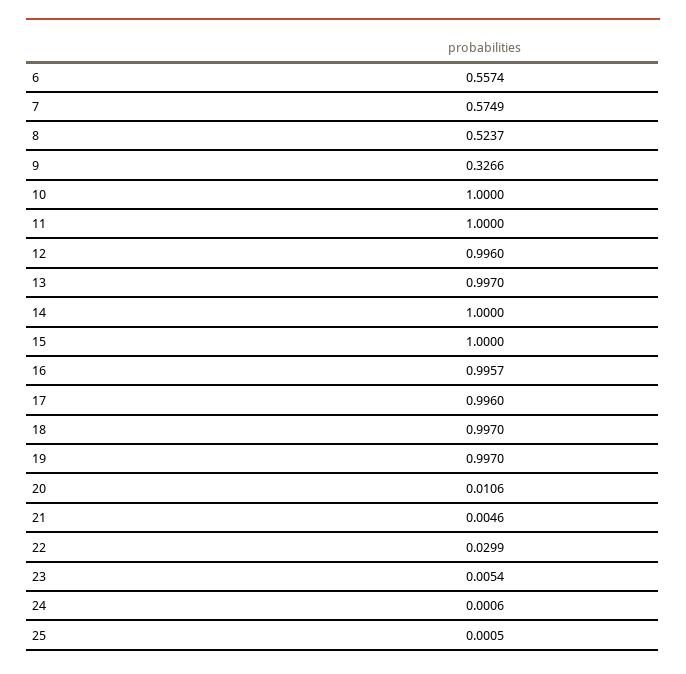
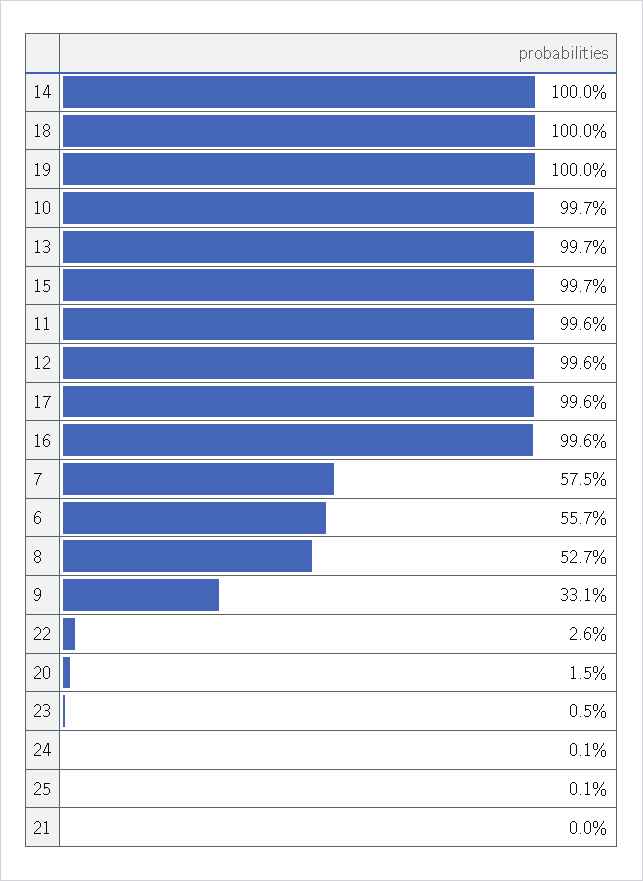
  {
    "6": 0.5574,
    "7": 0.5749,
-   "8": 0.5237,
+   "8": 0.527,
-   "9": 0.3266,
+   "9": 0.331,
-   "10": 1,
+   "10": 0.997,
-   "11": 1,
+   "11": 0.996,
    "12": 0.996,
    "13": 0.997,
    "14": 1,
-   "15": 1,
+   "15": 0.997,
    "16": 0.9957,
    "17": 0.996,
-   "18": 0.997,
+   "18": 1,
-   "19": 0.997,
+   "19": 1,
-   "20": 0.0106,
+   "20": 0.015,
-   "21": 0.0046,
+   "21": 0,
-   "22": 0.0299,
+   "22": 0.026,
    "23": 0.0054,
    "24": 0.0006,
    "25": 0.0005
  }

